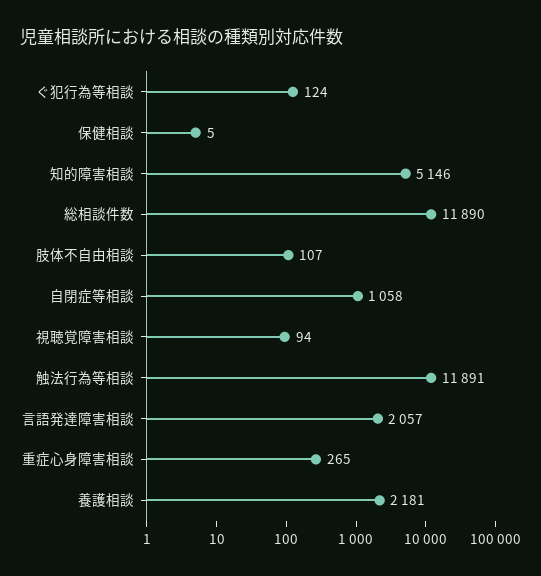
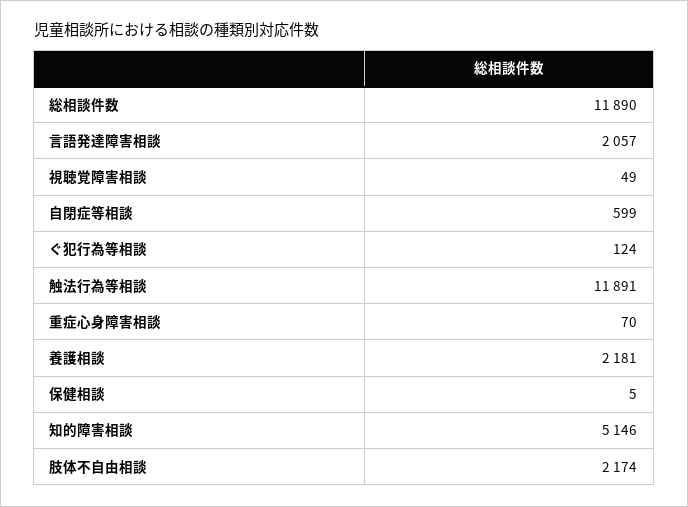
  {
    "ぐ犯行為等相談": 124,
    "保健相談": 5,
    "知的障害相談": 5146,
    "総相談件数": 11890,
-   "肢体不自由相談": 107,
+   "肢体不自由相談": 2174,
-   "自閉症等相談": 1058,
+   "自閉症等相談": 599,
-   "視聴覚障害相談": 94,
+   "視聴覚障害相談": 49,
    "触法行為等相談": 11891,
    "言語発達障害相談": 2057,
-   "重症心身障害相談": 265,
+   "重症心身障害相談": 70,
    "養護相談": 2181
  }

